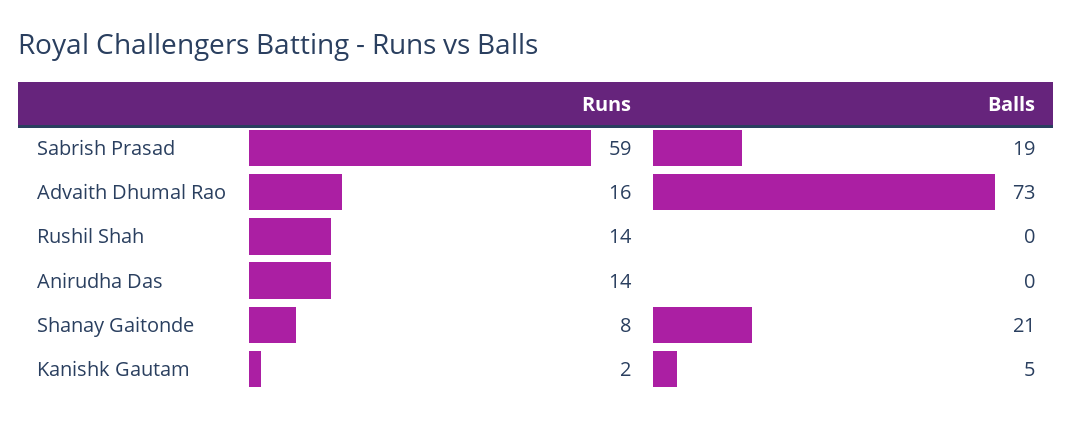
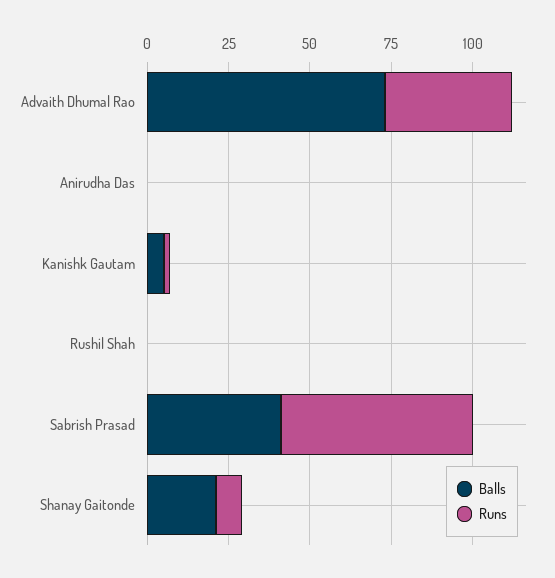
  {
    "Runs": {
      "Sabrish Prasad": 59,
-     "Advaith Dhumal Rao": 16,
+     "Advaith Dhumal Rao": 40,
-     "Rushil Shah": 14,
+     "Rushil Shah": 0,
-     "Anirudha Das": 14,
+     "Anirudha Das": 0,
      "Shanay Gaitonde": 8,
      "Kanishk Gautam": 2
    },
    "Balls": {
-     "Sabrish Prasad": 19,
+     "Sabrish Prasad": 40,
      "Advaith Dhumal Rao": 73,
      "Rushil Shah": 0,
      "Anirudha Das": 0,
      "Shanay Gaitonde": 21,
      "Kanishk Gautam": 5
    }
  }

